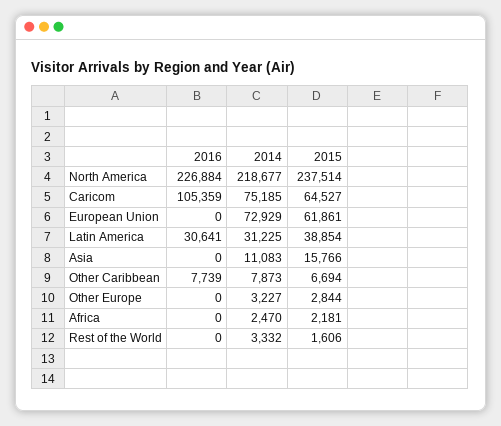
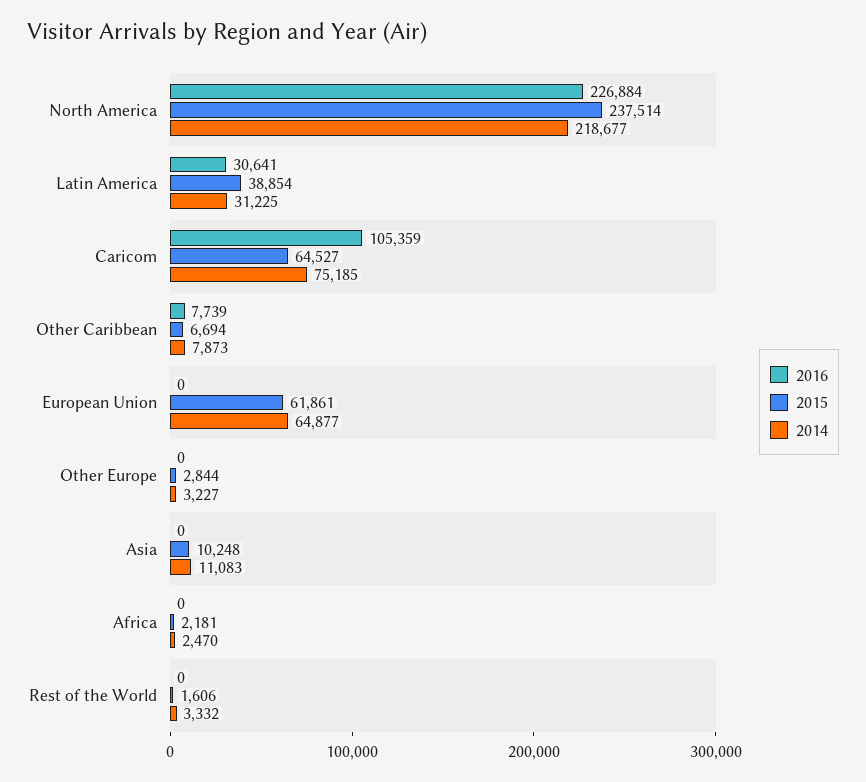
  {
    "2016": {
      "North America": 226884,
      "Caricom": 105359,
      "European Union": 0,
      "Latin America": 30641,
      "Asia": 0,
      "Other Caribbean": 7739,
      "Other Europe": 0,
      "Africa": 0,
      "Rest of the World": 0
    },
    "2014": {
      "North America": 218677,
      "Caricom": 75185,
-     "European Union": 72929,
+     "European Union": 64877,
      "Latin America": 31225,
      "Asia": 11083,
      "Other Caribbean": 7873,
      "Other Europe": 3227,
      "Africa": 2470,
      "Rest of the World": 3332
    },
    "2015": {
      "North America": 237514,
      "Caricom": 64527,
      "European Union": 61861,
      "Latin America": 38854,
-     "Asia": 15766,
+     "Asia": 10248,
      "Other Caribbean": 6694,
      "Other Europe": 2844,
      "Africa": 2181,
      "Rest of the World": 1606
    }
  }

